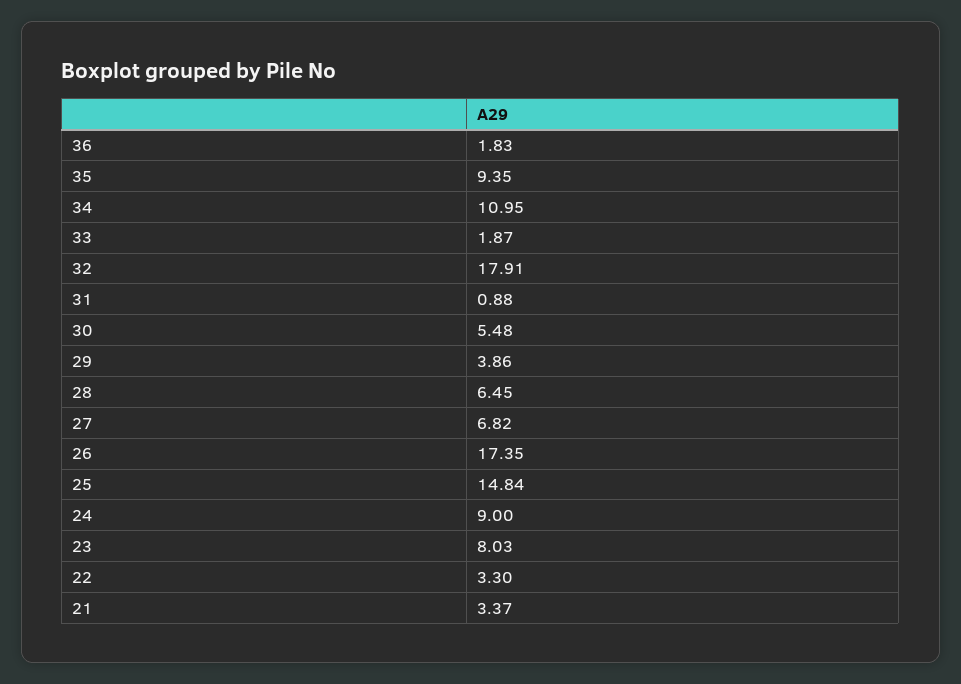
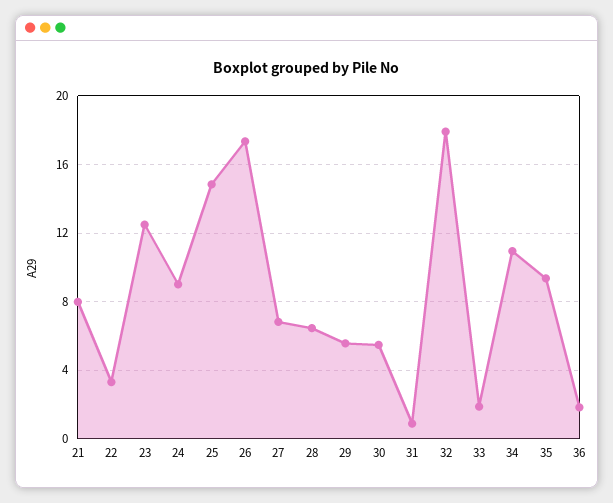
  {
    "36": 1.83,
    "35": 9.35,
    "34": 10.95,
    "33": 1.87,
    "32": 17.91,
    "31": 0.88,
    "30": 5.48,
-   "29": 3.86,
+   "29": 5.5,
    "28": 6.45,
    "27": 6.82,
    "26": 17.35,
    "25": 14.84,
    "24": 9,
-   "23": 8.03,
+   "23": 12.5,
    "22": 3.3,
-   "21": 3.37
+   "21": 8
  }

